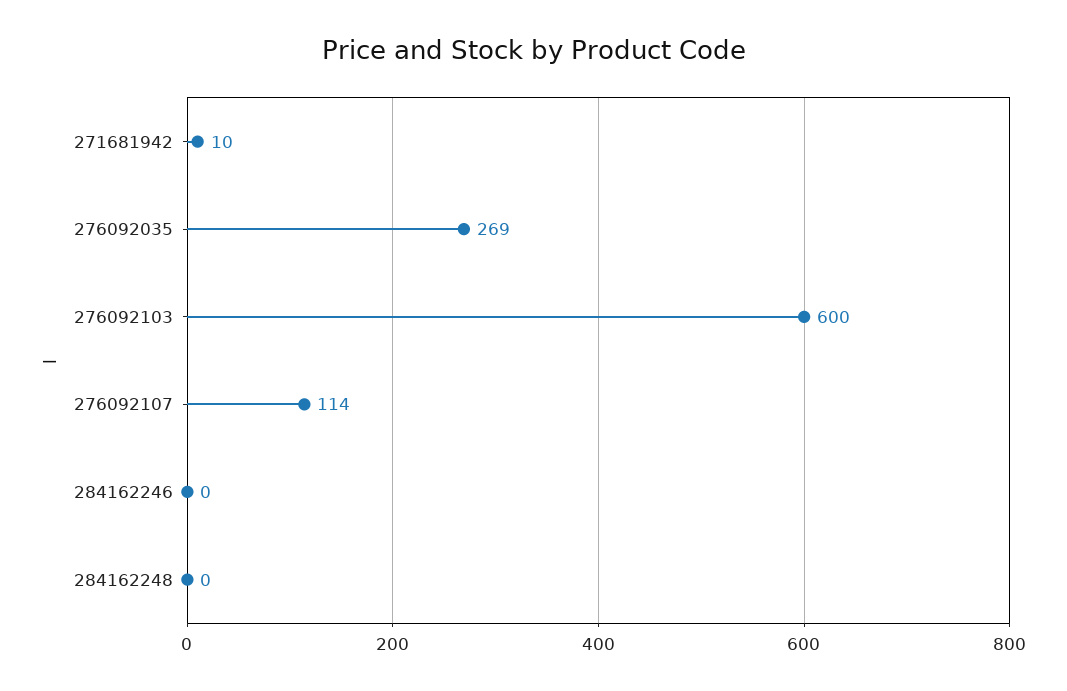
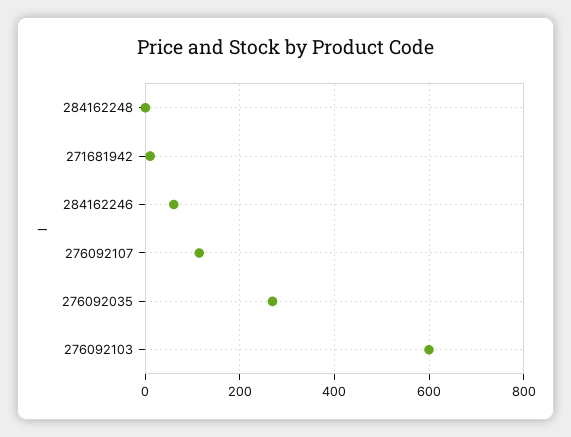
  {
    "271681942": 10,
    "276092035": 269,
    "276092103": 600,
    "276092107": 114,
-   "284162246": 0,
+   "284162246": 60,
    "284162248": 0
  }

